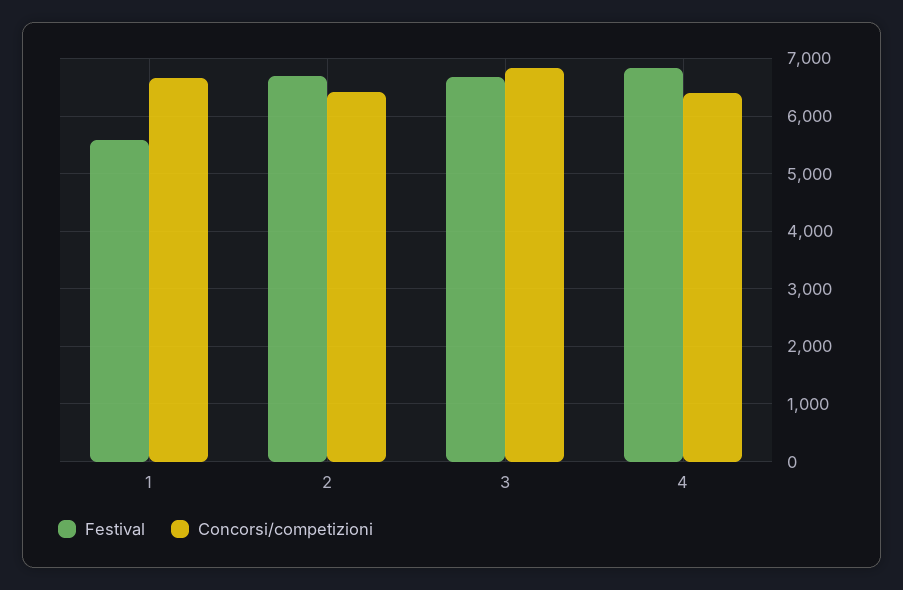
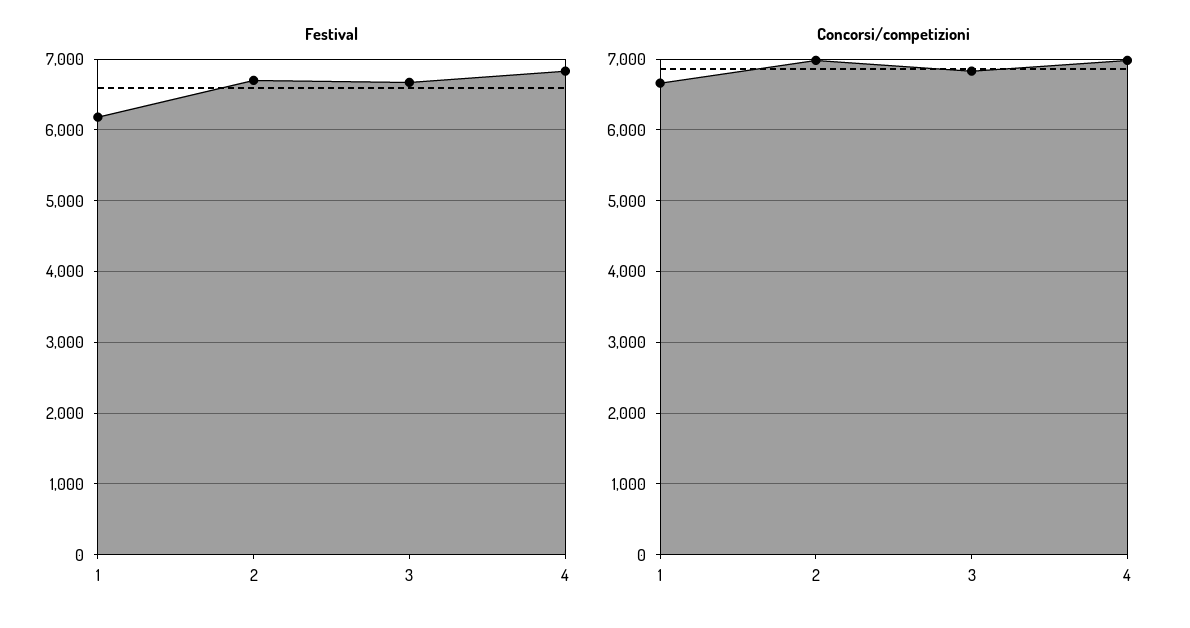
  {
    "Festival": {
-     "1": 5600,
+     "1": 6200,
      "2": 6700,
      "3": 6700,
      "4": 6800
    },
    "Concorsi/competizioni": {
      "1": 6700,
-     "2": 6400,
+     "2": 7000,
      "3": 6800,
-     "4": 6400
+     "4": 7000
    }
  }

